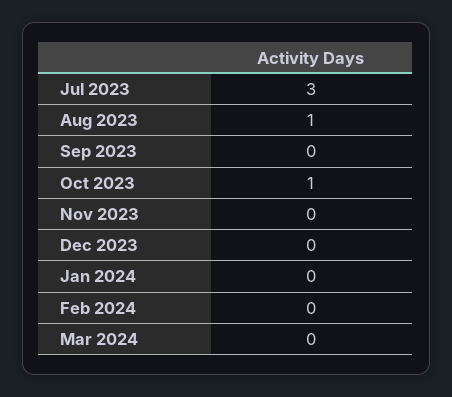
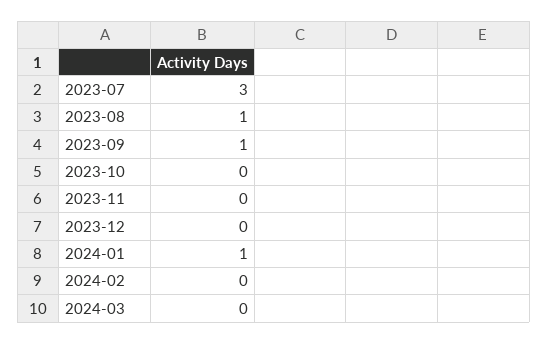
  {
    "Jul 2023": 3,
    "Aug 2023": 1,
-   "Sep 2023": 0,
+   "Sep 2023": 1,
-   "Oct 2023": 1,
+   "Oct 2023": 0,
    "Nov 2023": 0,
    "Dec 2023": 0,
-   "Jan 2024": 0,
+   "Jan 2024": 1,
    "Feb 2024": 0,
    "Mar 2024": 0
  }

